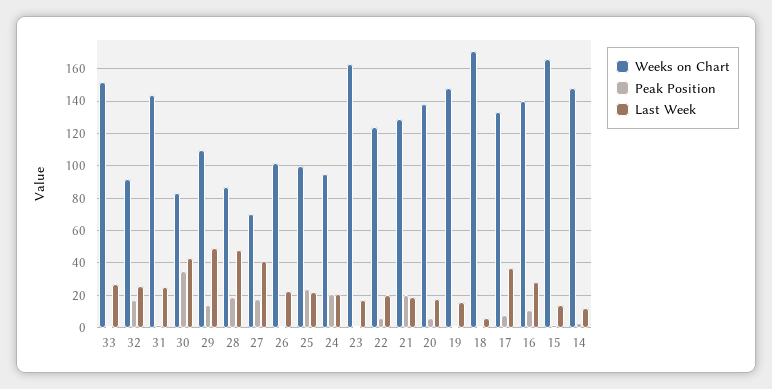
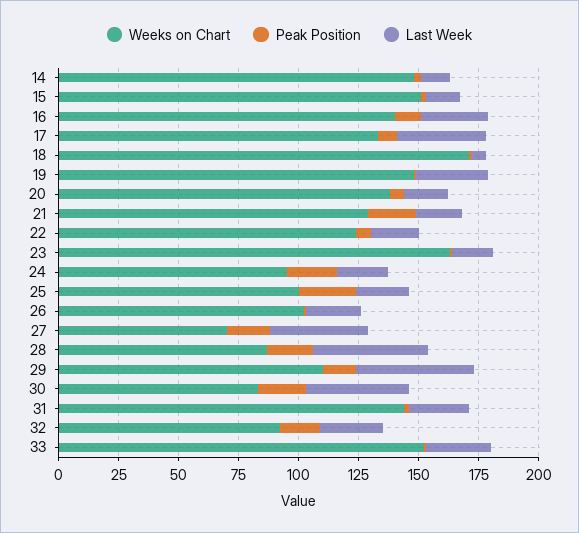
  {
    "Weeks on Chart": {
      "33": 150,
      "32": 90,
      "31": 145,
      "30": 85,
      "29": 110,
      "28": 85,
      "27": 70,
      "26": 100,
      "25": 100,
      "24": 95,
      "23": 165,
      "22": 125,
      "21": 130,
      "20": 140,
      "19": 150,
      "18": 170,
      "17": 135,
      "16": 140,
-     "15": 165,
+     "15": 150,
      "14": 150
    },
    "Peak Position": {
      "33": 0,
      "32": 15,
      "31": 0,
-     "30": 35,
+     "30": 20,
      "29": 15,
      "28": 20,
      "27": 20,
      "26": 0,
      "25": 25,
      "24": 20,
      "23": 0,
      "22": 5,
      "21": 20,
      "20": 5,
      "19": 0,
      "18": 0,
      "17": 10,
      "16": 10,
      "15": 0,
      "14": 5
    },
    "Last Week": {
      "33": 25,
      "32": 25,
      "31": 25,
      "30": 45,
      "29": 50,
      "28": 50,
      "27": 40,
      "26": 25,
      "25": 20,
      "24": 20,
      "23": 15,
      "22": 20,
      "21": 20,
      "20": 20,
-     "19": 15,
+     "19": 30,
      "18": 5,
      "17": 35,
      "16": 30,
      "15": 15,
      "14": 10
    }
  }

